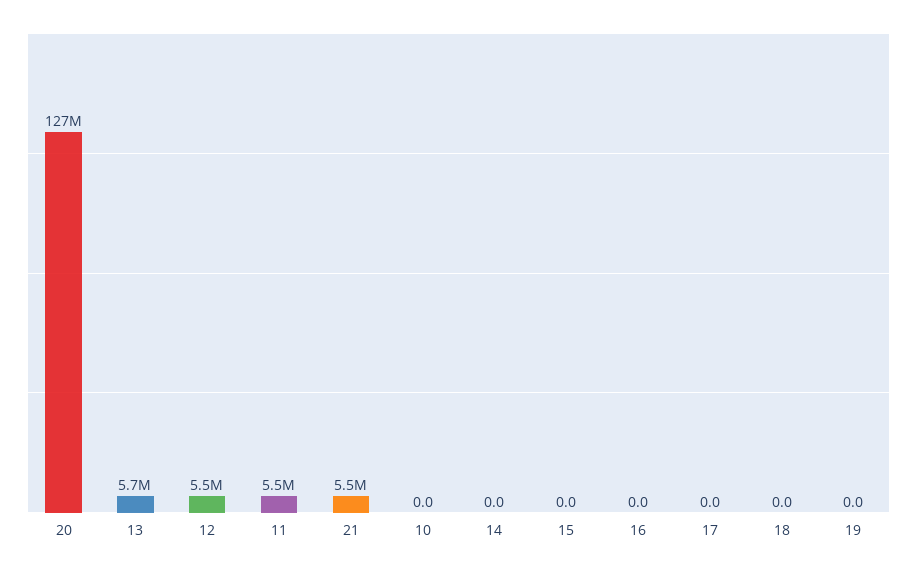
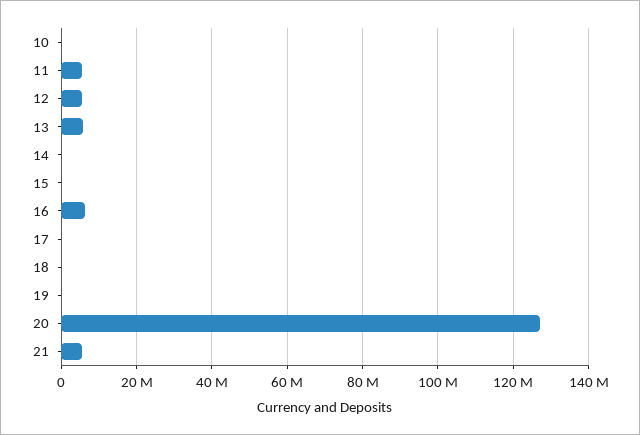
  {
    "20": 127000000,
    "13": 5700000,
    "12": 5500000,
    "11": 5500000,
    "21": 5500000,
    "10": 0,
    "14": 0,
    "15": 0,
-   "16": 0,
+   "16": 6000000,
    "17": 0,
    "18": 0,
    "19": 0
  }

